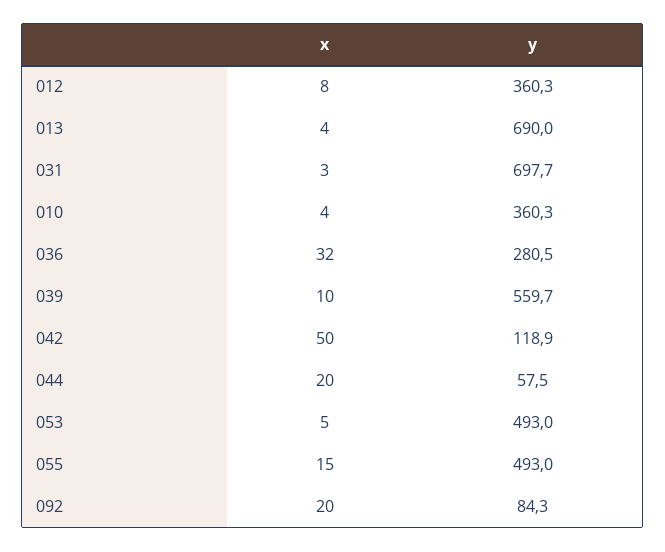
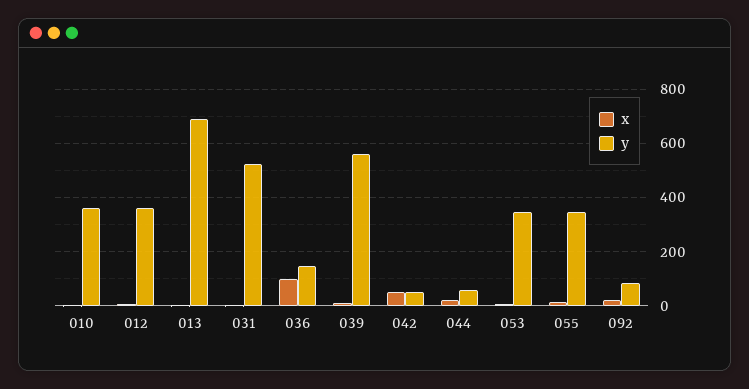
  {
    "x": {
      "012": 8,
      "013": 4,
      "031": 3,
      "010": 4,
-     "036": 32,
+     "036": 100,
      "039": 10,
      "042": 50,
      "044": 20,
      "053": 5,
      "055": 15,
      "092": 20
    },
    "y": {
      "012": 360.3,
      "013": 690,
-     "031": 697.7,
+     "031": 525,
      "010": 360.3,
-     "036": 280.5,
+     "036": 150,
      "039": 559.7,
-     "042": 118.9,
+     "042": 50,
      "044": 57.5,
-     "053": 493,
+     "053": 350,
-     "055": 493,
+     "055": 350,
      "092": 84.3
    }
  }

